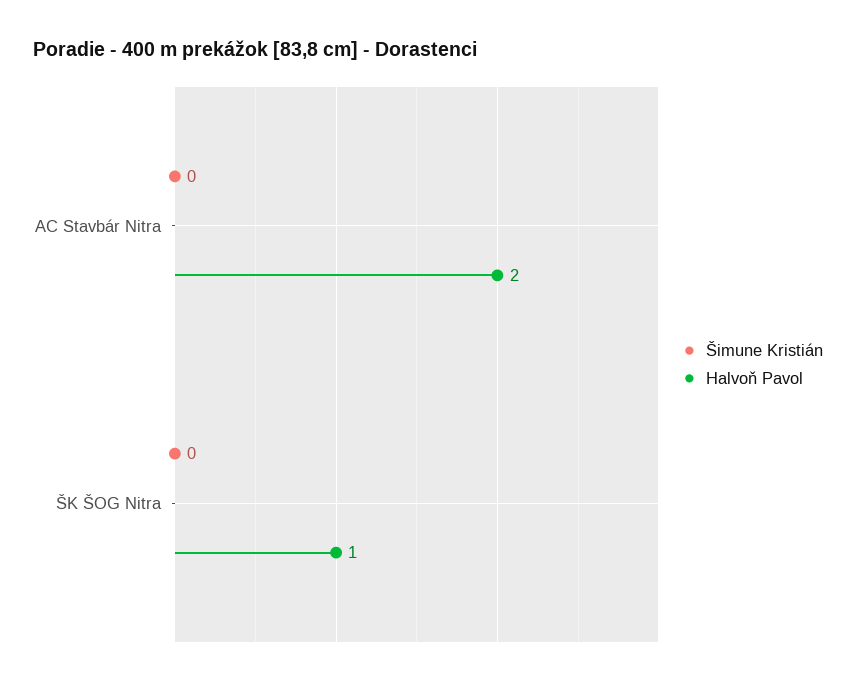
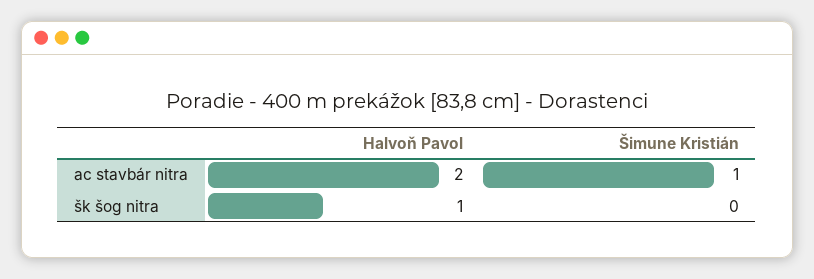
  {
    "Šimune Kristián": {
-     "AC Stavbár Nitra": 0,
+     "AC Stavbár Nitra": 1,
      "ŠK ŠOG Nitra": 0
    },
    "Halvoň Pavol": {
      "AC Stavbár Nitra": 2,
      "ŠK ŠOG Nitra": 1
    }
  }

